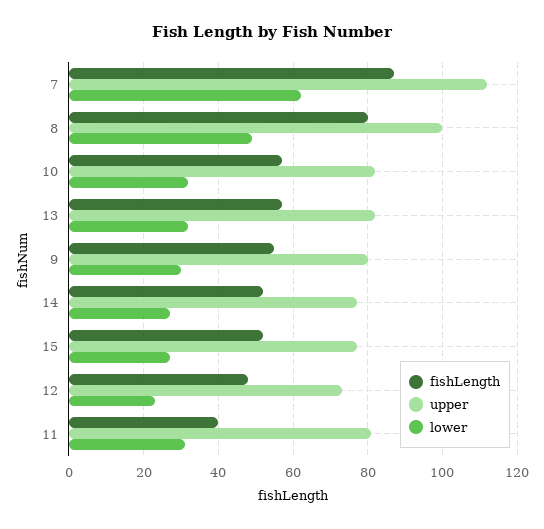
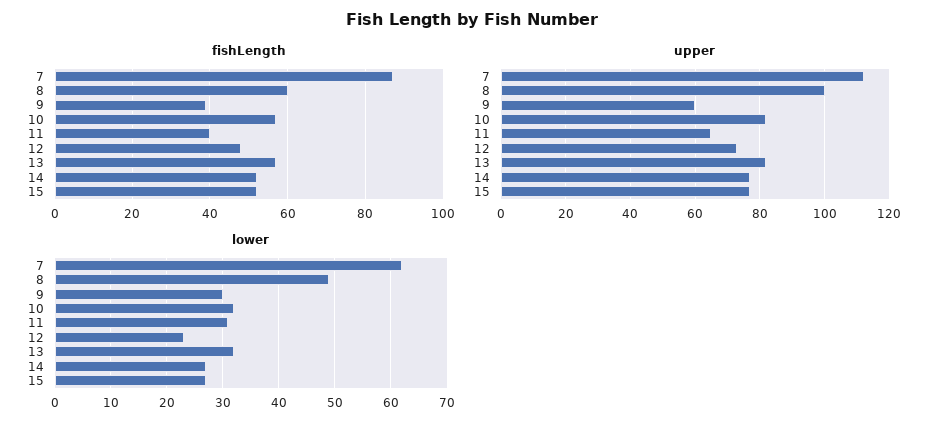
  {
    "fishLength": {
      "7": 85,
-     "8": 80,
+     "8": 60,
      "10": 55,
      "13": 55,
-     "9": 55,
+     "9": 40,
      "14": 50,
      "15": 50,
      "12": 50,
      "11": 40
    },
    "upper": {
      "7": 110,
      "8": 100,
      "10": 80,
      "13": 80,
-     "9": 80,
+     "9": 60,
      "14": 75,
      "15": 75,
      "12": 75,
-     "11": 80
+     "11": 65
    },
    "lower": {
      "7": 60,
      "8": 50,
      "10": 30,
      "13": 30,
      "9": 30,
      "14": 25,
      "15": 25,
      "12": 25,
      "11": 30
    }
  }

